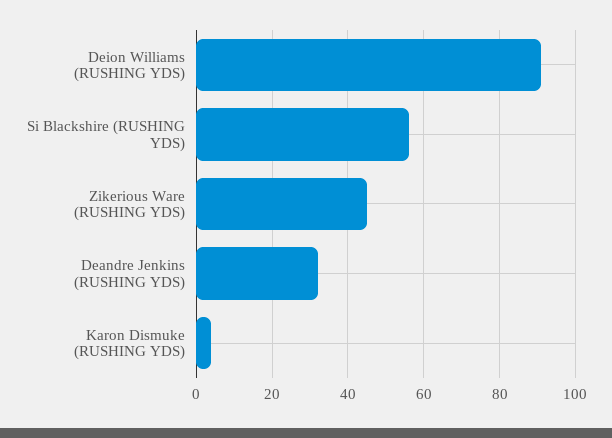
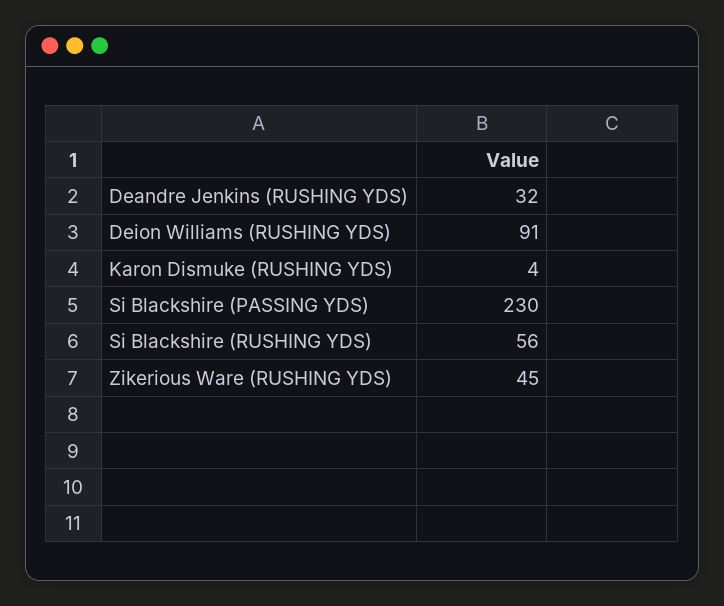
  {
    "Deion Williams (RUSHING YDS)": 91,
    "Si Blackshire (RUSHING YDS)": 56,
    "Zikerious Ware (RUSHING YDS)": 45,
    "Deandre Jenkins (RUSHING YDS)": 32,
-   "Karon Dismuke (RUSHING YDS)": 4
+   "Karon Dismuke (RUSHING YDS)": 4,
+   "Si Blackshire (PASSING YDS)": 230
  }

